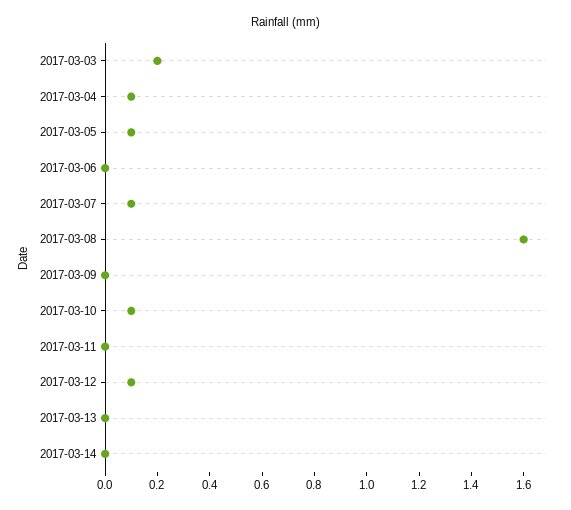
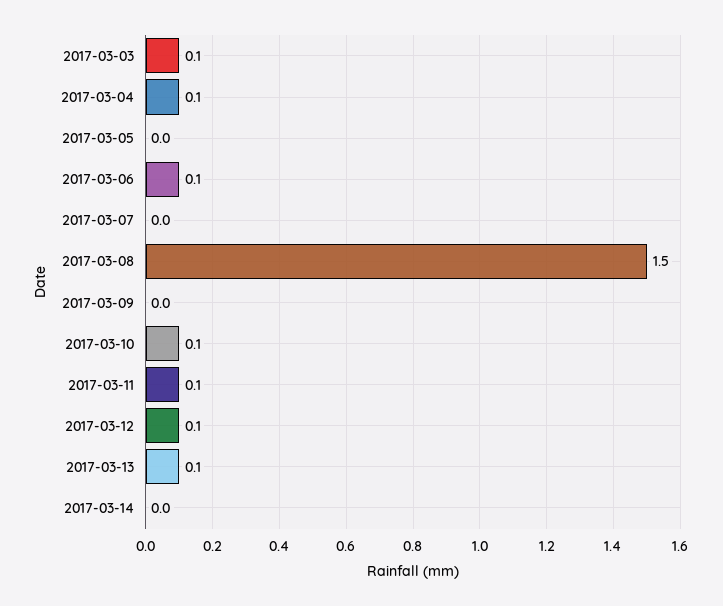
  {
-   "2017-03-03": 0.2,
+   "2017-03-03": 0.1,
    "2017-03-04": 0.1,
-   "2017-03-05": 0.1,
+   "2017-03-05": 0,
-   "2017-03-06": 0,
+   "2017-03-06": 0.1,
-   "2017-03-07": 0.1,
+   "2017-03-07": 0,
-   "2017-03-08": 1.6,
+   "2017-03-08": 1.5,
    "2017-03-09": 0,
    "2017-03-10": 0.1,
-   "2017-03-11": 0,
+   "2017-03-11": 0.1,
    "2017-03-12": 0.1,
-   "2017-03-13": 0,
+   "2017-03-13": 0.1,
    "2017-03-14": 0
  }

